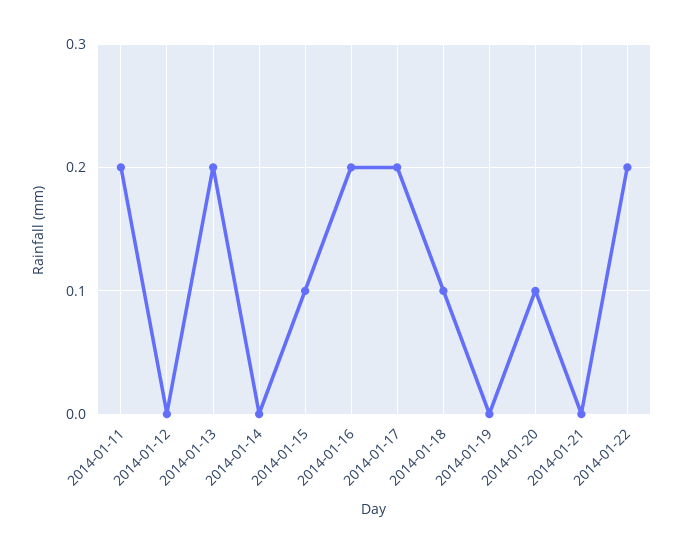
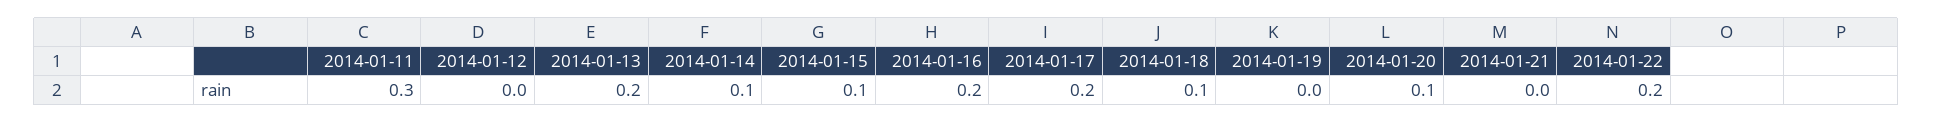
  {
-   "2014-01-11": 0.2,
+   "2014-01-11": 0.3,
    "2014-01-12": 0,
    "2014-01-13": 0.2,
-   "2014-01-14": 0,
+   "2014-01-14": 0.1,
    "2014-01-15": 0.1,
    "2014-01-16": 0.2,
    "2014-01-17": 0.2,
    "2014-01-18": 0.1,
    "2014-01-19": 0,
    "2014-01-20": 0.1,
    "2014-01-21": 0,
    "2014-01-22": 0.2
  }

